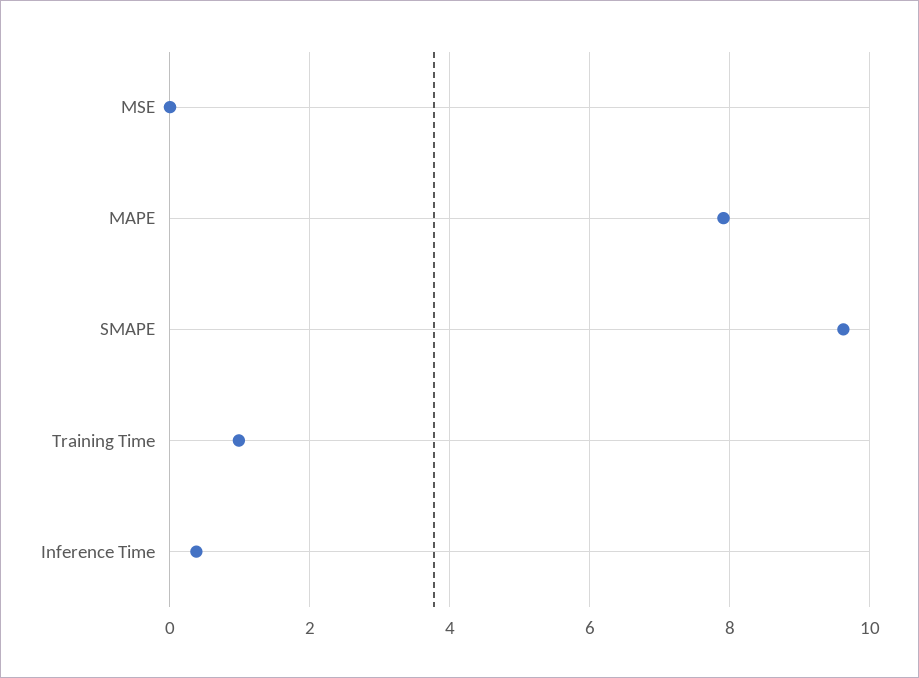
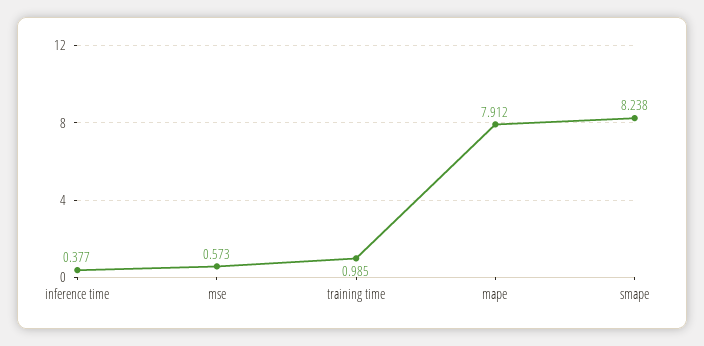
  {
-   "MSE": 0,
+   "MSE": 0.573,
    "MAPE": 7.912,
-   "SMAPE": 9.6,
+   "SMAPE": 8.238,
    "Training Time": 0.985,
    "Inference Time": 0.377
  }

